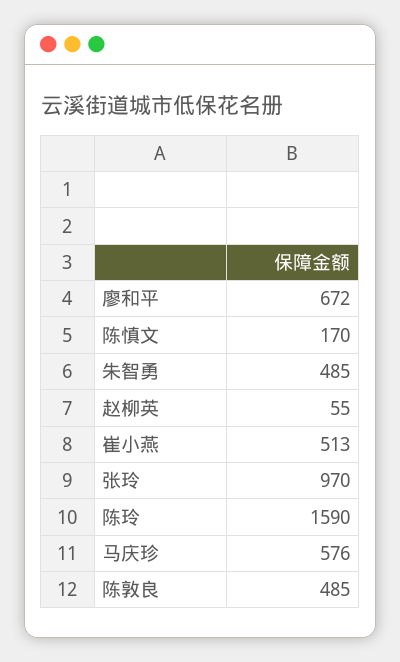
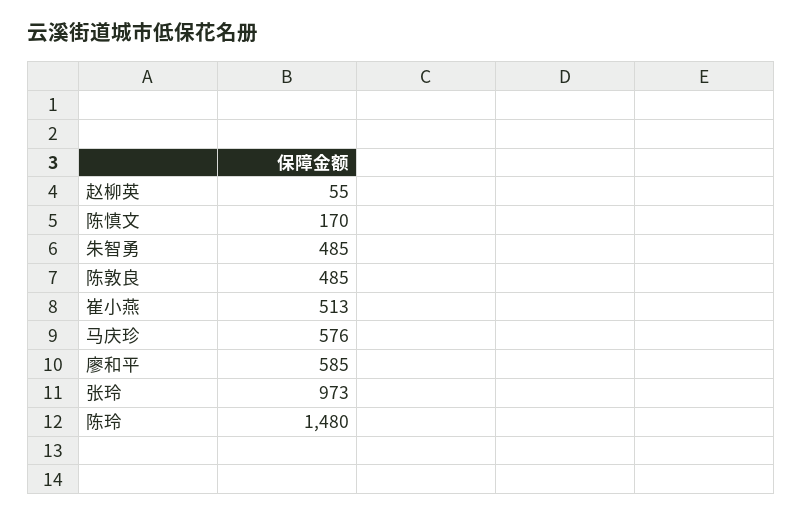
  {
-   "廖和平": 672,
+   "廖和平": 585,
    "陈慎文": 170,
    "朱智勇": 485,
    "赵柳英": 55,
    "崔小燕": 513,
-   "张玲": 970,
+   "张玲": 973,
-   "陈玲": 1590,
+   "陈玲": 1480,
    "马庆珍": 576,
    "陈敦良": 485
  }

